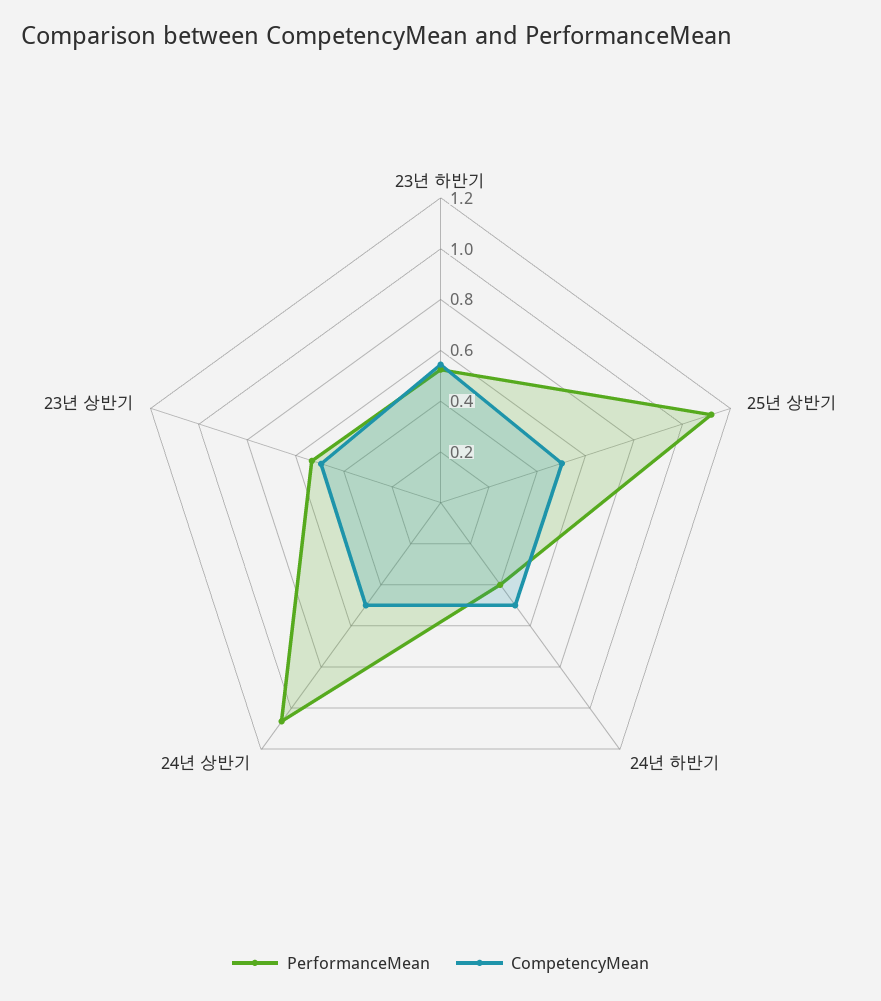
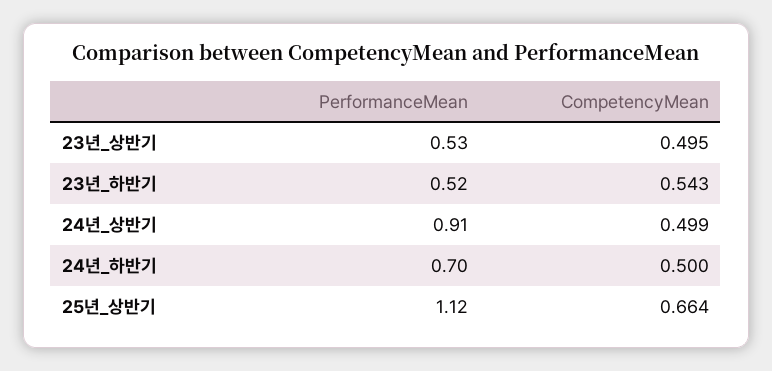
  {
    "PerformanceMean": {
      "23년 하반기": 0.52,
      "25년 상반기": 1.12,
-     "24년 하반기": 0.4,
+     "24년 하반기": 0.7,
-     "24년 상반기": 1.05,
+     "24년 상반기": 0.91,
      "23년 상반기": 0.53
    },
    "CompetencyMean": {
      "23년 하반기": 0.543,
-     "25년 상반기": 0.5,
+     "25년 상반기": 0.664,
      "24년 하반기": 0.5,
      "24년 상반기": 0.499,
      "23년 상반기": 0.495
    }
  }

